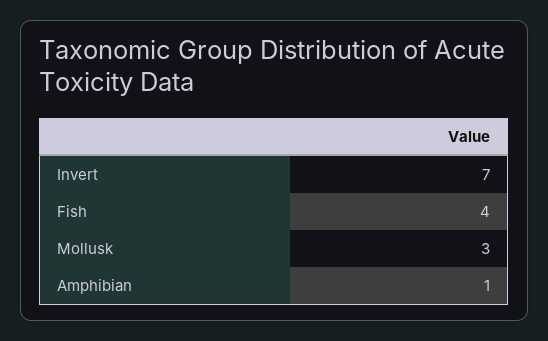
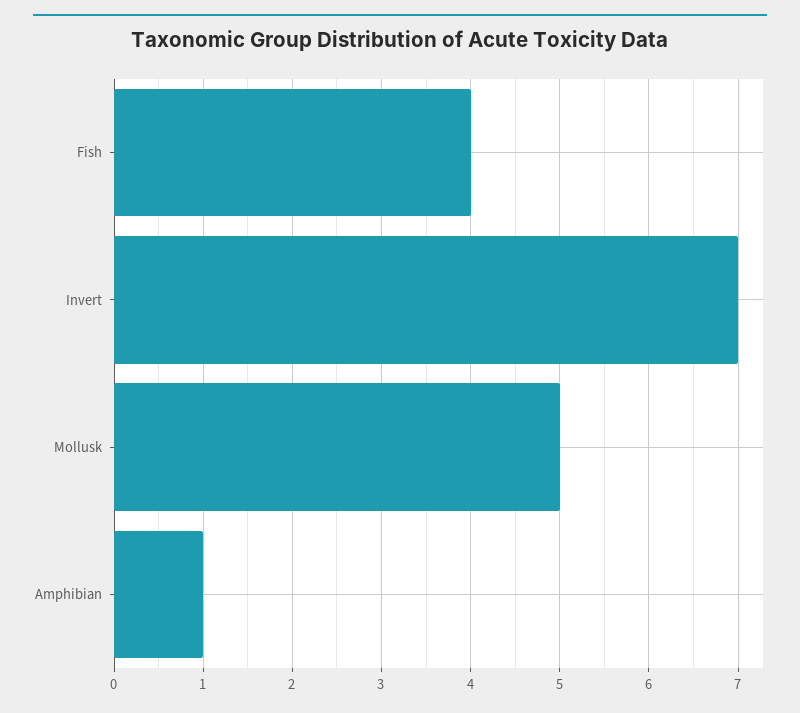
  {
    "Invert": 7,
    "Fish": 4,
-   "Mollusk": 3,
+   "Mollusk": 5,
    "Amphibian": 1
  }

